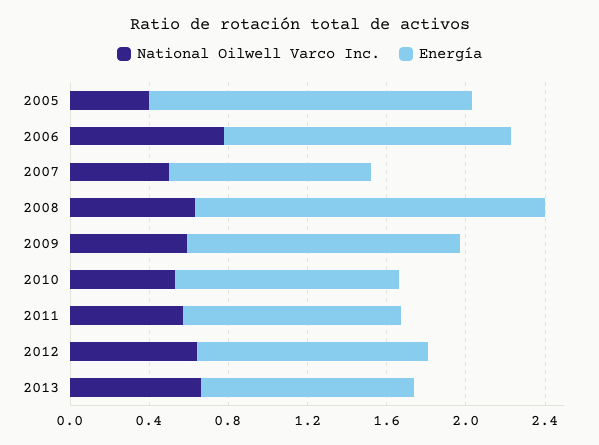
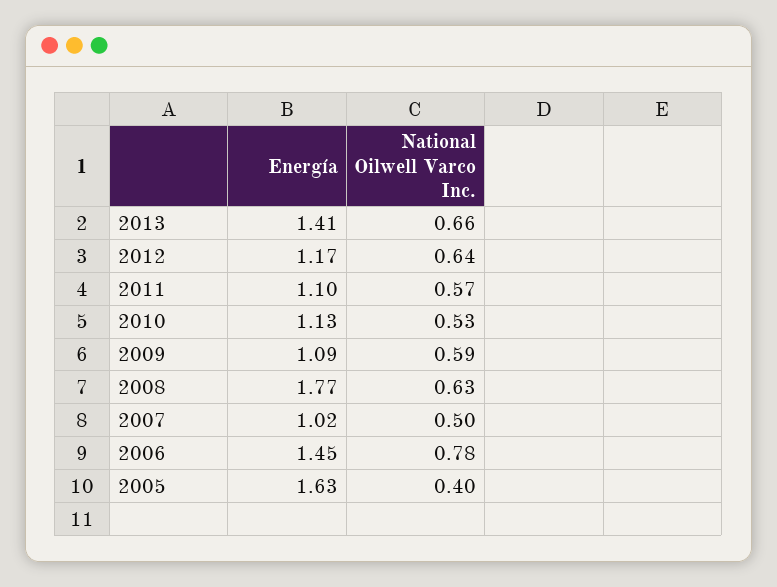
  {
    "National Oilwell Varco Inc.": {
      "2005": 0.4,
      "2006": 0.78,
      "2007": 0.5,
      "2008": 0.63,
      "2009": 0.59,
      "2010": 0.53,
      "2011": 0.57,
      "2012": 0.64,
      "2013": 0.66
    },
    "Energía": {
      "2005": 1.63,
      "2006": 1.45,
      "2007": 1.02,
      "2008": 1.77,
-     "2009": 1.4,
+     "2009": 1.09,
      "2010": 1.13,
      "2011": 1.1,
      "2012": 1.17,
-     "2013": 1.1
+     "2013": 1.41
    }
  }

